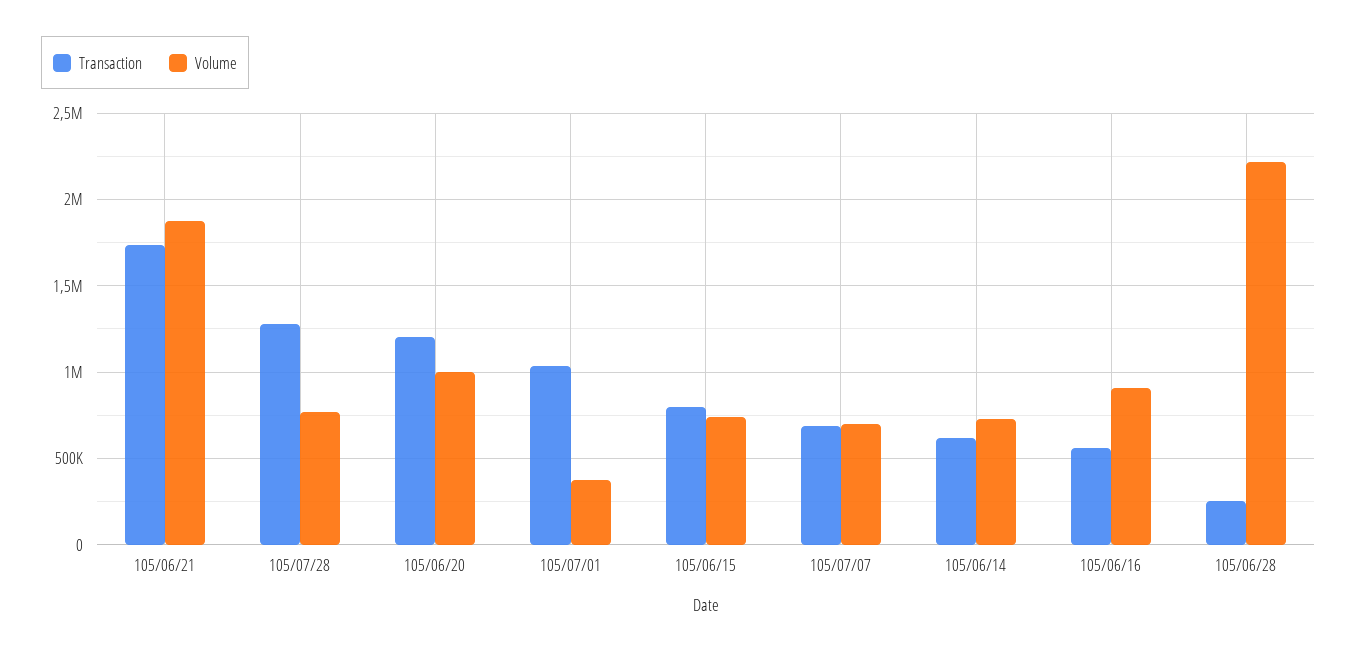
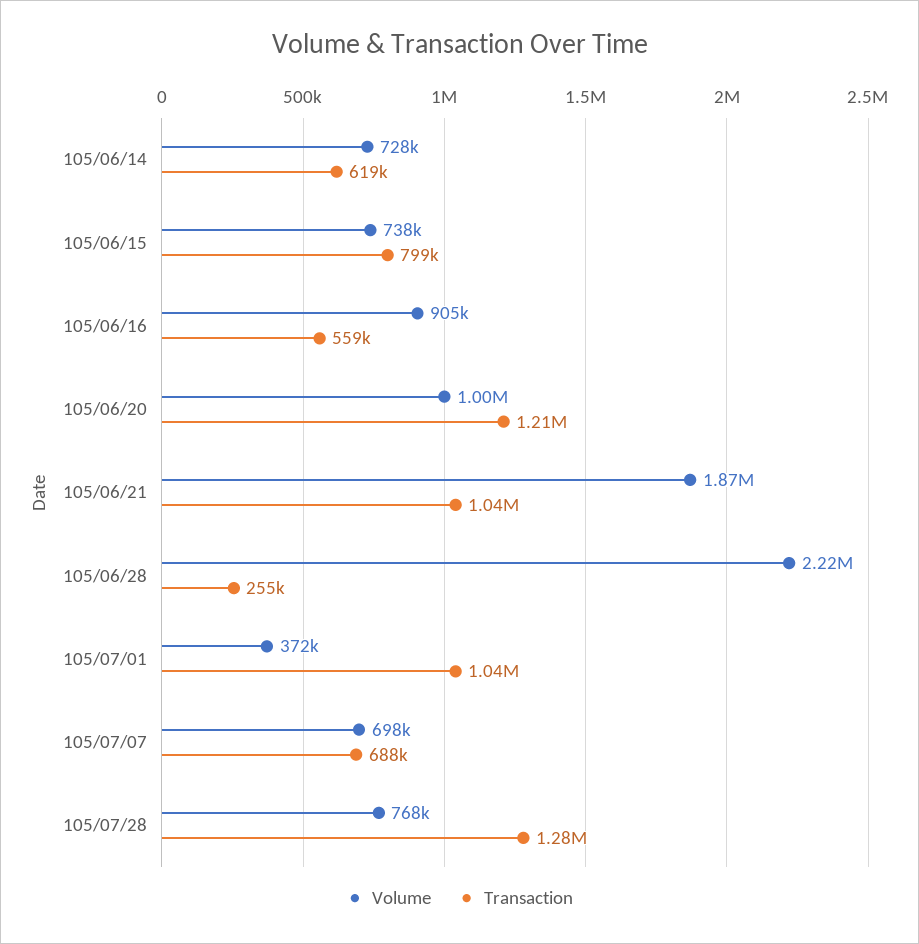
  {
    "Transaction": {
-     "105/06/21": 1750000,
+     "105/06/21": 1040000,
      "105/07/28": 1280000,
      "105/06/20": 1210000,
      "105/07/01": 1040000,
      "105/06/15": 799000,
      "105/07/07": 688000,
      "105/06/14": 619000,
      "105/06/16": 559000,
      "105/06/28": 255000
    },
    "Volume": {
      "105/06/21": 1870000,
      "105/07/28": 768000,
      "105/06/20": 1000000,
      "105/07/01": 372000,
      "105/06/15": 738000,
      "105/07/07": 698000,
      "105/06/14": 728000,
      "105/06/16": 905000,
      "105/06/28": 2220000
    }
  }

